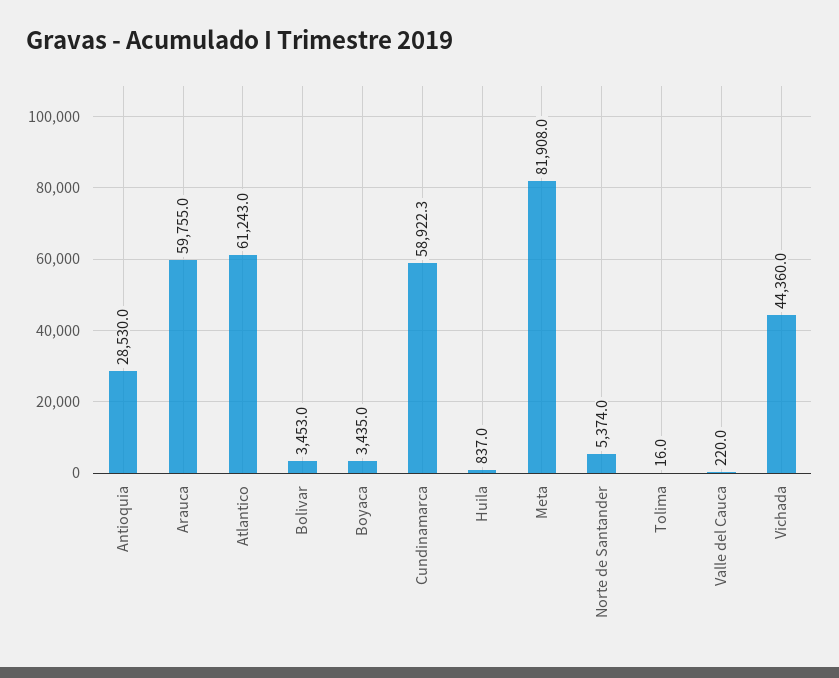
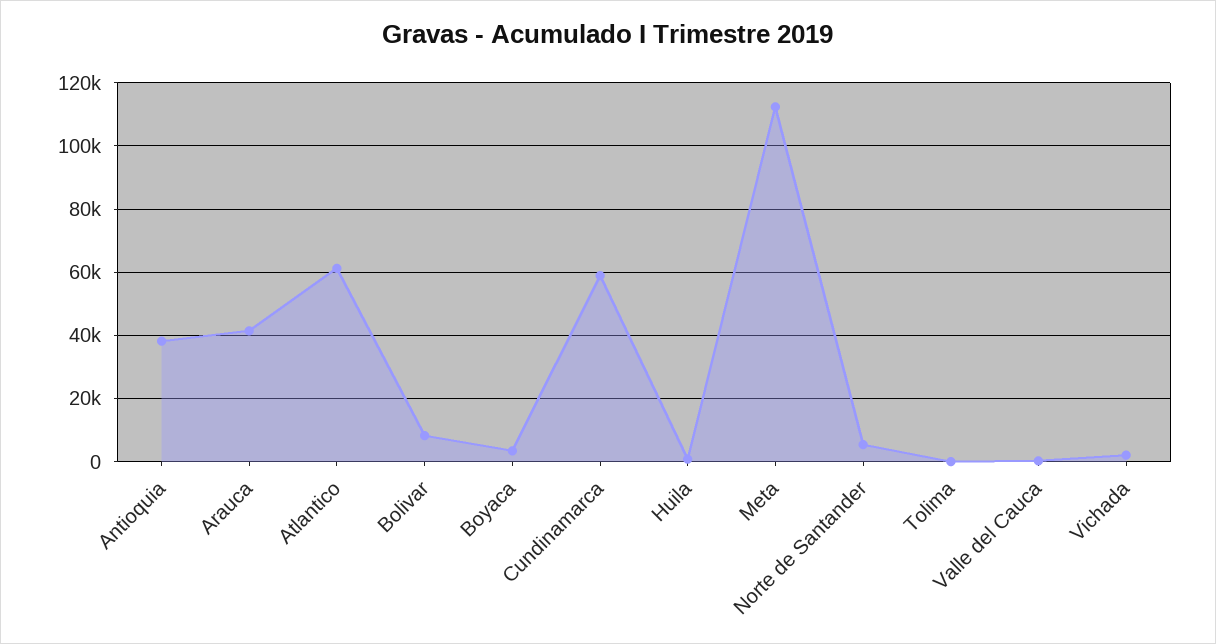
  {
-   "Antioquia": 28530,
+   "Antioquia": 38000,
-   "Arauca": 59755,
+   "Arauca": 42000,
    "Atlantico": 61243,
-   "Bolivar": 3453,
+   "Bolivar": 8000,
    "Boyaca": 3435,
    "Cundinamarca": 58922.3,
    "Huila": 837,
-   "Meta": 81908,
+   "Meta": 112000,
    "Norte de Santander": 5374,
    "Tolima": 16,
    "Valle del Cauca": 220,
-   "Vichada": 44360
+   "Vichada": 2000
  }

